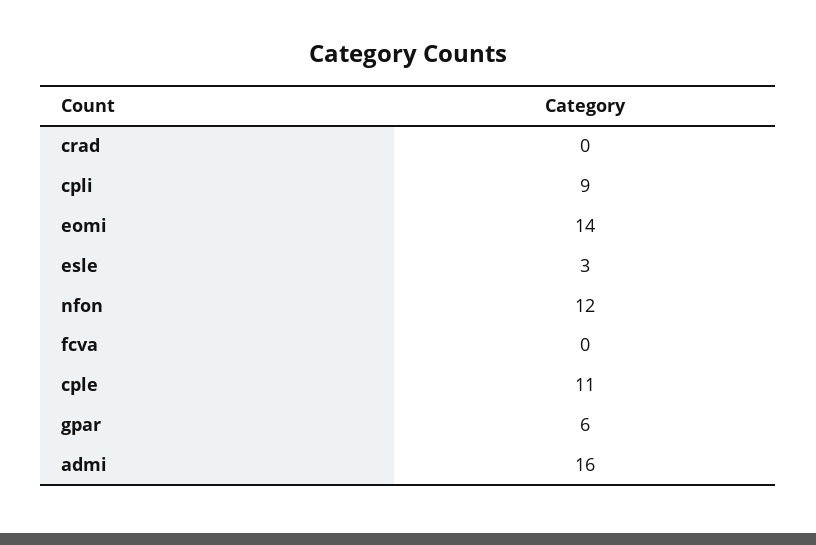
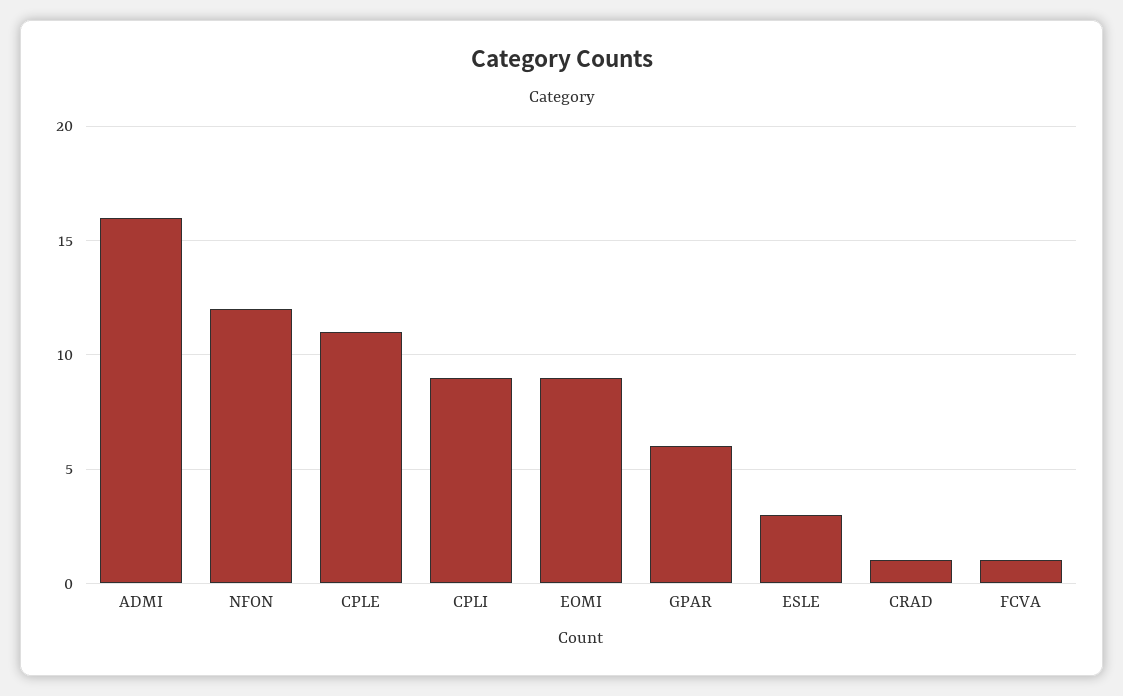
  {
-   "crad": 0,
+   "crad": 1,
    "cpli": 9,
-   "eomi": 14,
+   "eomi": 9,
    "esle": 3,
    "nfon": 12,
-   "fcva": 0,
+   "fcva": 1,
    "cple": 11,
    "gpar": 6,
    "admi": 16
  }

